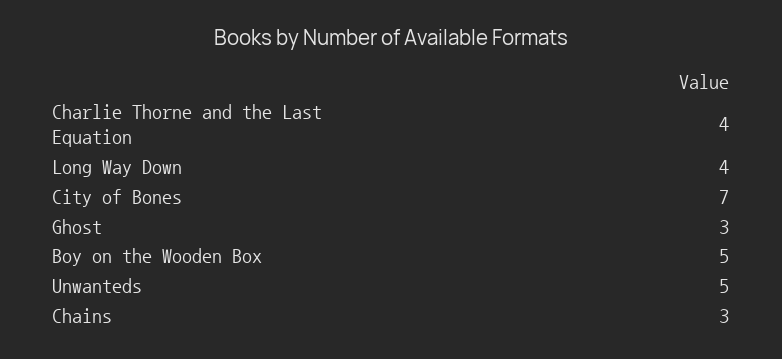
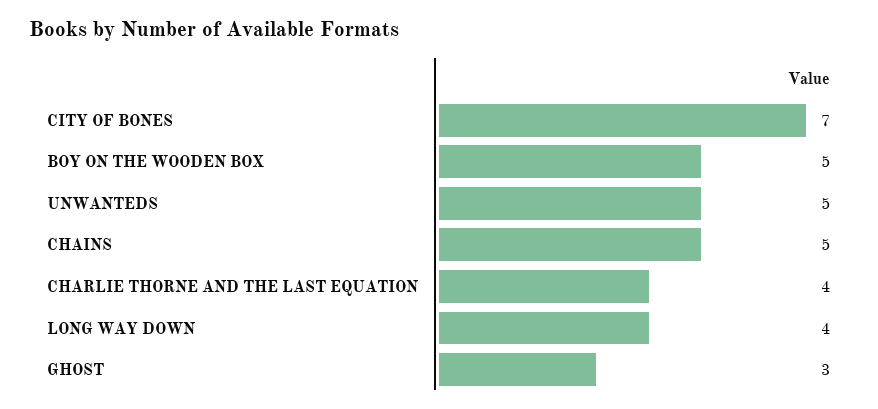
  {
    "Charlie Thorne and the Last Equation": 4,
    "Long Way Down": 4,
    "City of Bones": 7,
    "Ghost": 3,
    "Boy on the Wooden Box": 5,
    "Unwanteds": 5,
-   "Chains": 3
+   "Chains": 5
  }

